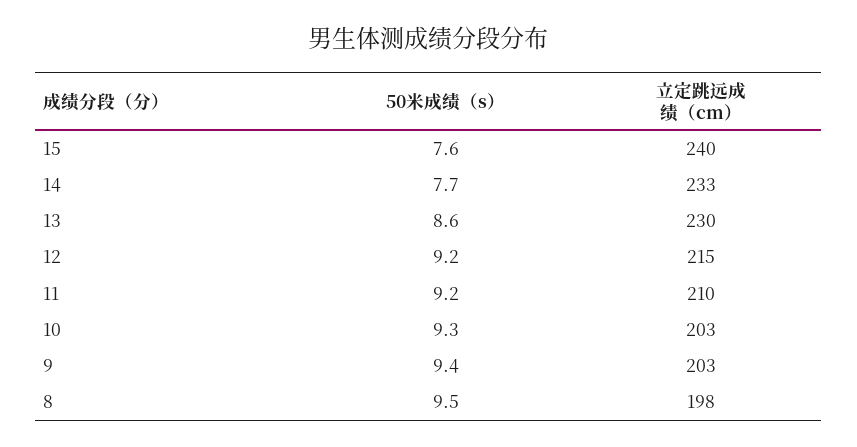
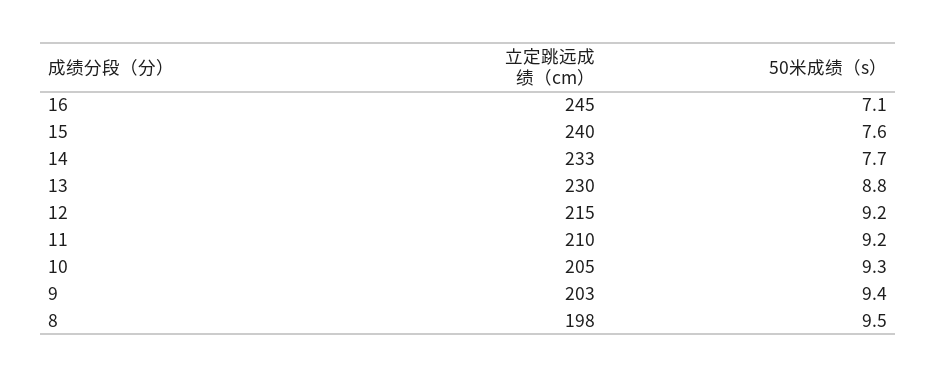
  {
    "50米成绩（s）": {
      "15": 7.6,
      "14": 7.7,
-     "13": 8.6,
+     "13": 8.8,
      "12": 9.2,
      "11": 9.2,
      "10": 9.3,
      "9": 9.4,
-     "8": 9.5
+     "8": 9.5,
+     "16": 7.1
    },
    "立定跳远成绩（cm）": {
      "15": 240,
      "14": 233,
      "13": 230,
      "12": 215,
      "11": 210,
-     "10": 203,
+     "10": 205,
      "9": 203,
-     "8": 198
+     "8": 198,
+     "16": 245
    }
  }

